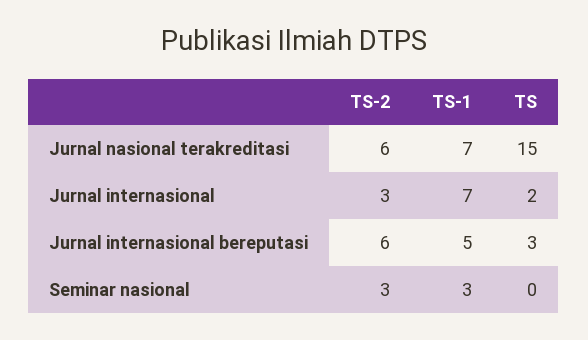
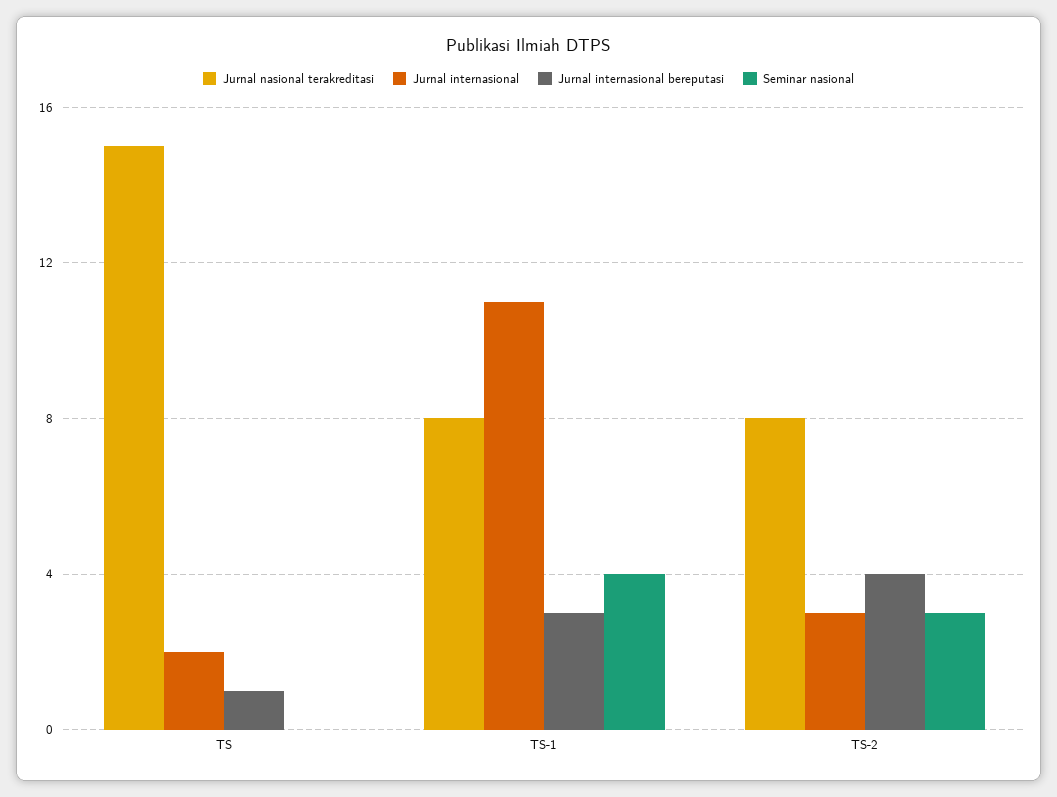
  {
    "Jurnal nasional terakreditasi": {
-     "TS-2": 6,
+     "TS-2": 8,
-     "TS-1": 7,
+     "TS-1": 8,
      "TS": 15
    },
    "Jurnal internasional": {
      "TS-2": 3,
-     "TS-1": 7,
+     "TS-1": 11,
      "TS": 2
    },
    "Jurnal internasional bereputasi": {
-     "TS-2": 6,
+     "TS-2": 4,
-     "TS-1": 5,
+     "TS-1": 3,
-     "TS": 3
+     "TS": 1
    },
    "Seminar nasional": {
      "TS-2": 3,
-     "TS-1": 3,
+     "TS-1": 4,
      "TS": 0
    }
  }

